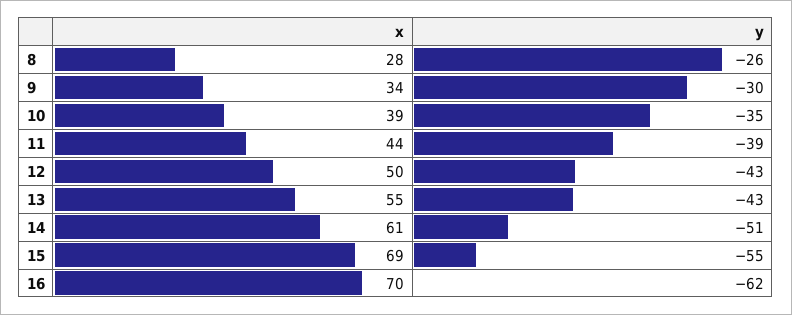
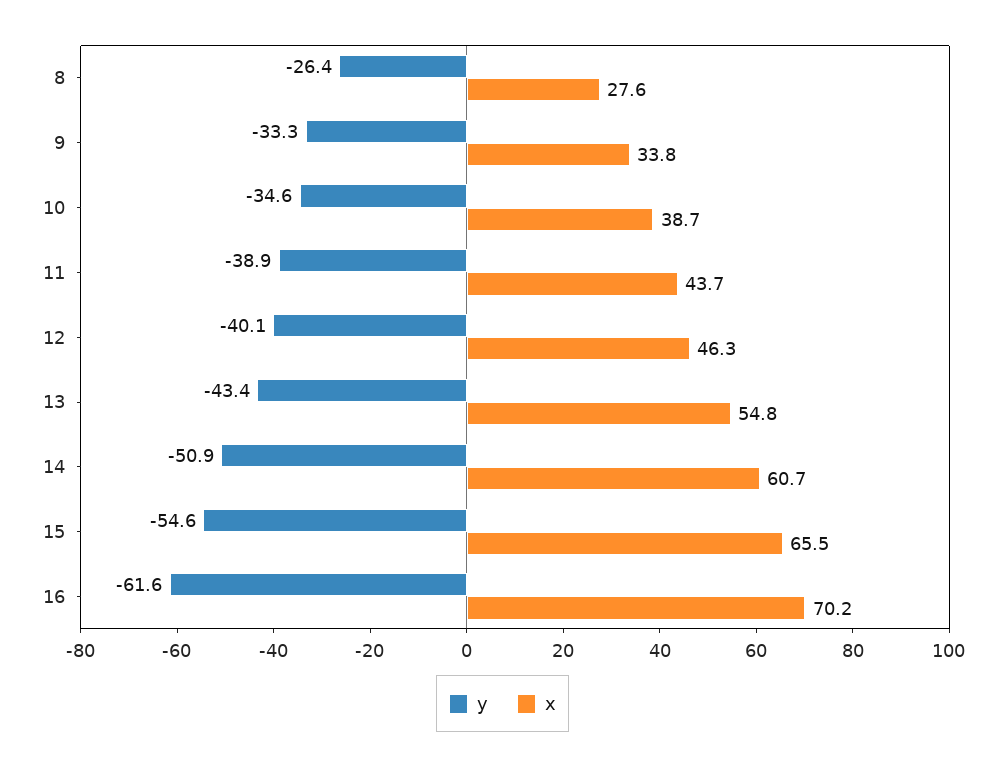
  {
    "x": {
      "8": 27.6,
      "9": 33.8,
      "10": 38.7,
      "11": 43.7,
-     "12": 50,
+     "12": 46.3,
      "13": 54.8,
      "14": 60.7,
-     "15": 69,
+     "15": 65.5,
      "16": 70.2
    },
    "y": {
      "8": -26.4,
-     "9": -30,
+     "9": -33.3,
      "10": -34.6,
      "11": -38.9,
-     "12": -43,
+     "12": -40.1,
      "13": -43.4,
      "14": -50.9,
      "15": -54.6,
      "16": -61.6
    }
  }

